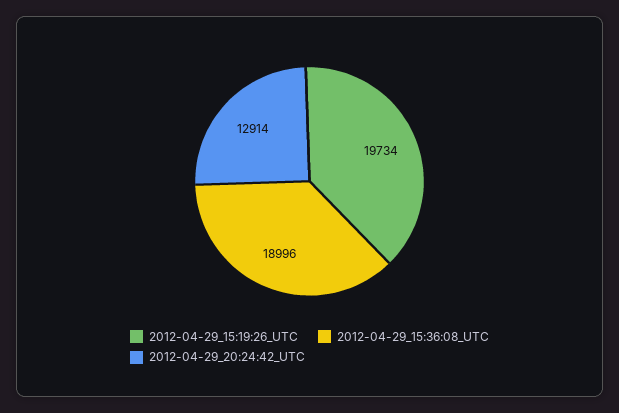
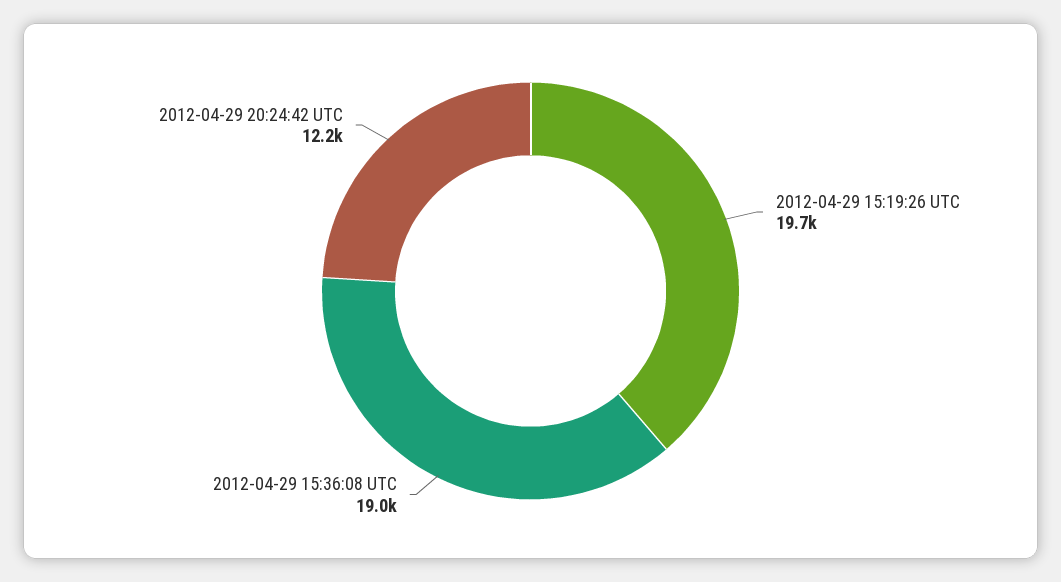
  {
    "2012-04-29_15:19:26_UTC": 19734,
    "2012-04-29_15:36:08_UTC": 18996,
-   "2012-04-29_20:24:42_UTC": 12914
+   "2012-04-29_20:24:42_UTC": 12200
  }

